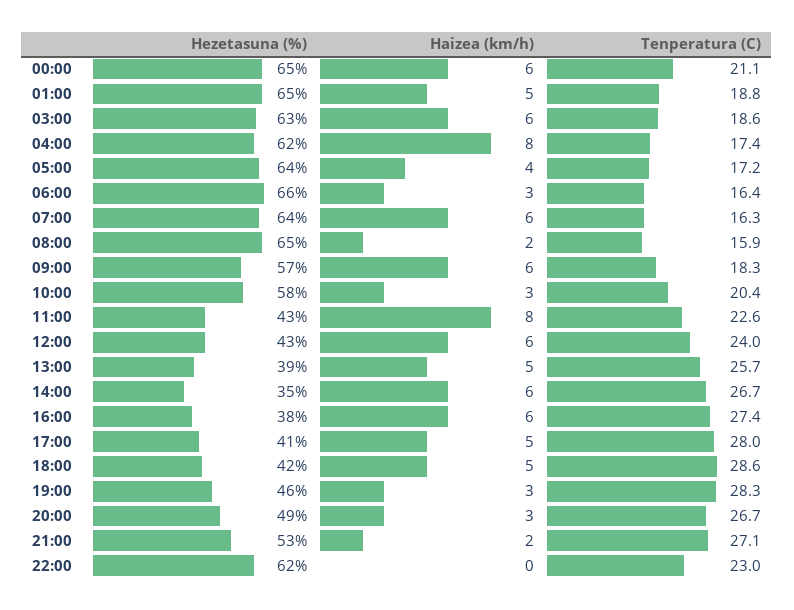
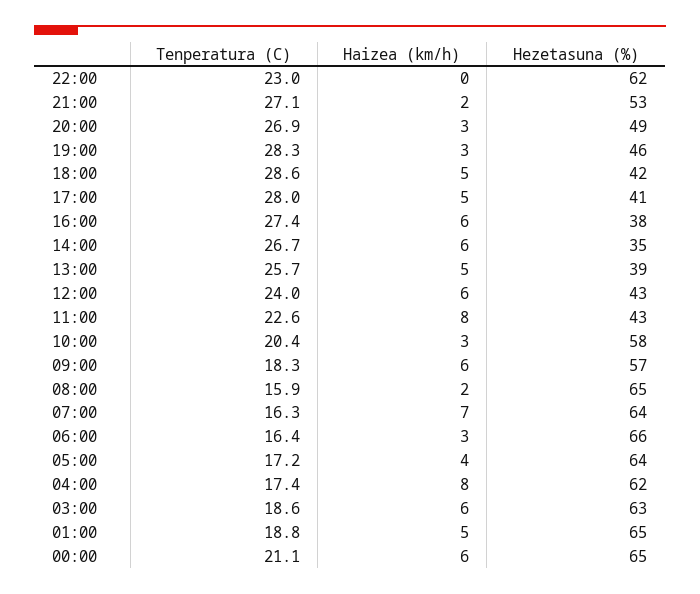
  {
    "Hezetasuna (%)": {
      "00:00": 65,
      "01:00": 65,
      "03:00": 63,
      "04:00": 62,
      "05:00": 64,
      "06:00": 66,
      "07:00": 64,
      "08:00": 65,
      "09:00": 57,
      "10:00": 58,
      "11:00": 43,
      "12:00": 43,
      "13:00": 39,
      "14:00": 35,
      "16:00": 38,
      "17:00": 41,
      "18:00": 42,
      "19:00": 46,
      "20:00": 49,
      "21:00": 53,
      "22:00": 62
    },
    "Haizea (km/h)": {
      "00:00": 6,
      "01:00": 5,
      "03:00": 6,
      "04:00": 8,
      "05:00": 4,
      "06:00": 3,
-     "07:00": 6,
+     "07:00": 7,
      "08:00": 2,
      "09:00": 6,
      "10:00": 3,
      "11:00": 8,
      "12:00": 6,
      "13:00": 5,
      "14:00": 6,
      "16:00": 6,
      "17:00": 5,
      "18:00": 5,
      "19:00": 3,
      "20:00": 3,
      "21:00": 2,
      "22:00": 0
    },
    "Tenperatura (C)": {
      "00:00": 21.1,
      "01:00": 18.8,
      "03:00": 18.6,
      "04:00": 17.4,
      "05:00": 17.2,
      "06:00": 16.4,
      "07:00": 16.3,
      "08:00": 15.9,
      "09:00": 18.3,
      "10:00": 20.4,
      "11:00": 22.6,
      "12:00": 24,
      "13:00": 25.7,
      "14:00": 26.7,
      "16:00": 27.4,
      "17:00": 28,
      "18:00": 28.6,
      "19:00": 28.3,
-     "20:00": 26.7,
+     "20:00": 26.9,
      "21:00": 27.1,
      "22:00": 23
    }
  }

